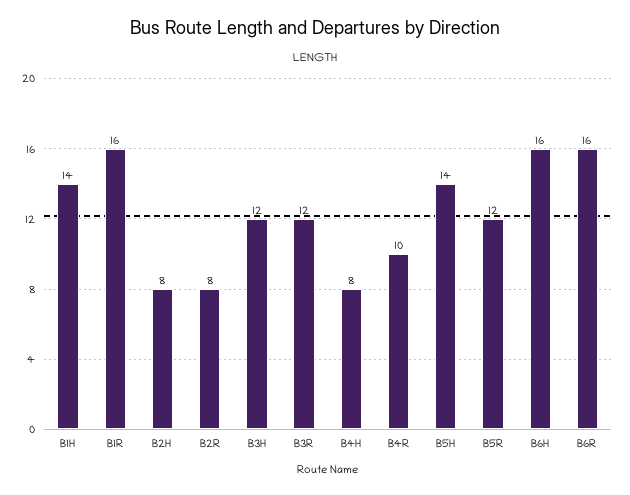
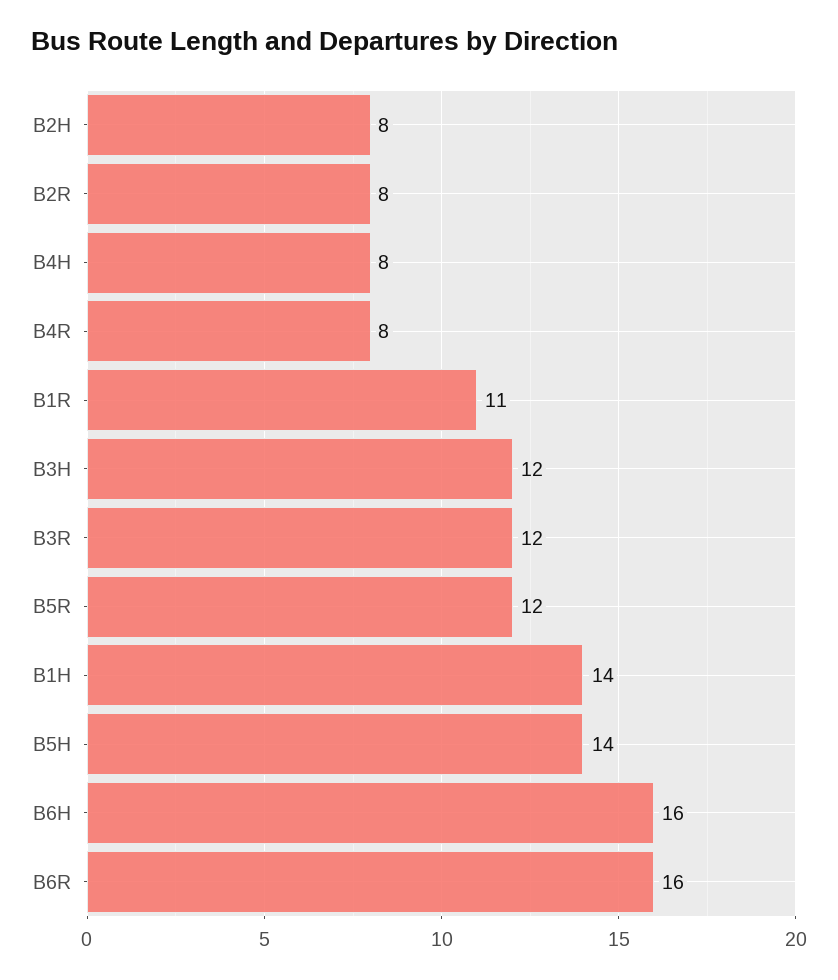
  {
    "B1H": 14,
-   "B1R": 16,
+   "B1R": 11,
    "B2H": 8,
    "B2R": 8,
    "B3H": 12,
    "B3R": 12,
    "B4H": 8,
-   "B4R": 10,
+   "B4R": 8,
    "B5H": 14,
    "B5R": 12,
    "B6H": 16,
    "B6R": 16
  }

